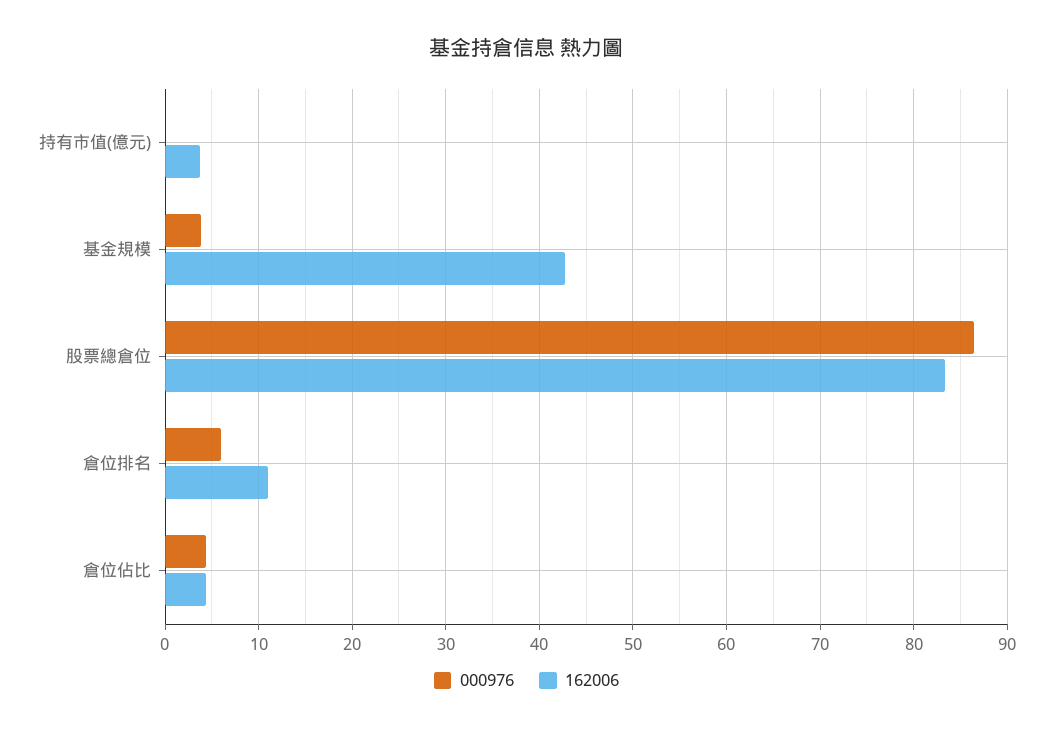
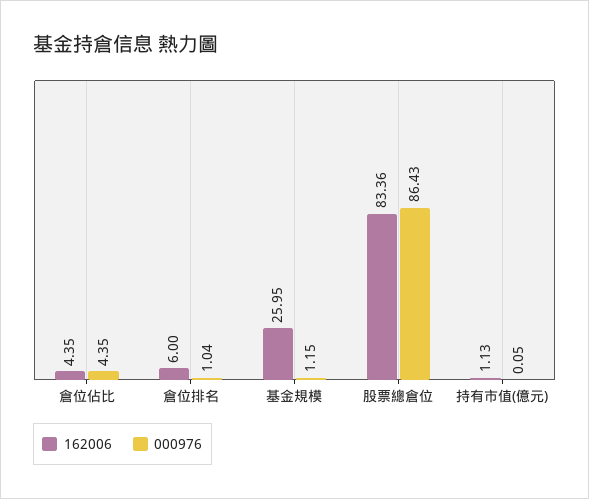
  {
    "000976": {
      "持有市值(億元)": 0.05,
-     "基金規模": 4,
+     "基金規模": 1.15,
      "股票總倉位": 86.43,
-     "倉位排名": 6,
+     "倉位排名": 1.04,
      "倉位佔比": 4.35
    },
    "162006": {
-     "持有市值(億元)": 4,
+     "持有市值(億元)": 1.13,
-     "基金規模": 43,
+     "基金規模": 25.95,
      "股票總倉位": 83.36,
-     "倉位排名": 11,
+     "倉位排名": 6,
      "倉位佔比": 4.35
    }
  }

